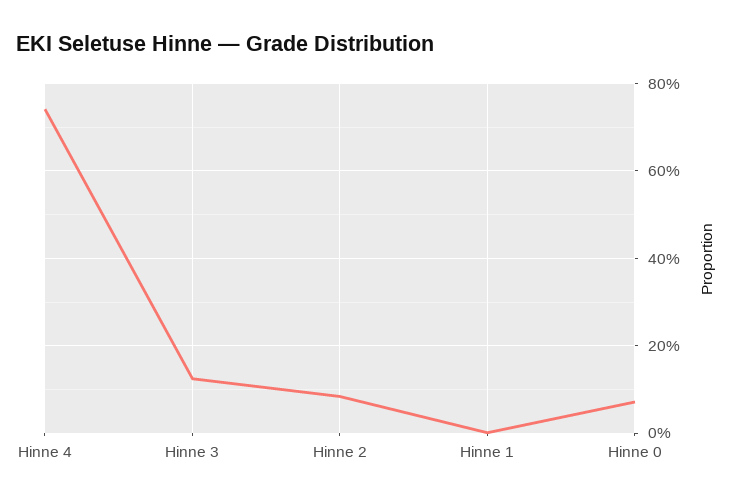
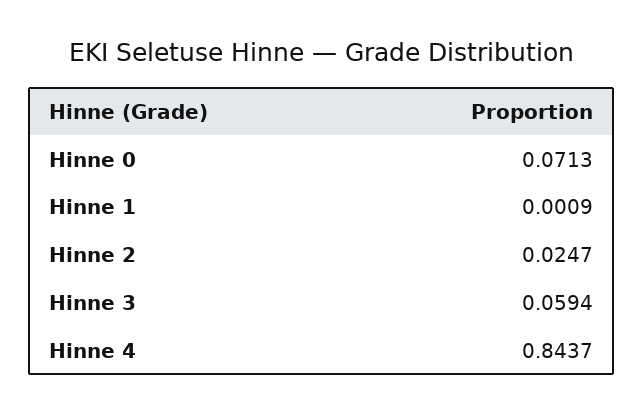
  {
-   "Hinne 4": 0.74,
+   "Hinne 4": 0.8437,
-   "Hinne 3": 0.12,
+   "Hinne 3": 0.0594,
-   "Hinne 2": 0.08,
+   "Hinne 2": 0.0247,
    "Hinne 1": 0.0009,
    "Hinne 0": 0.0713
  }

